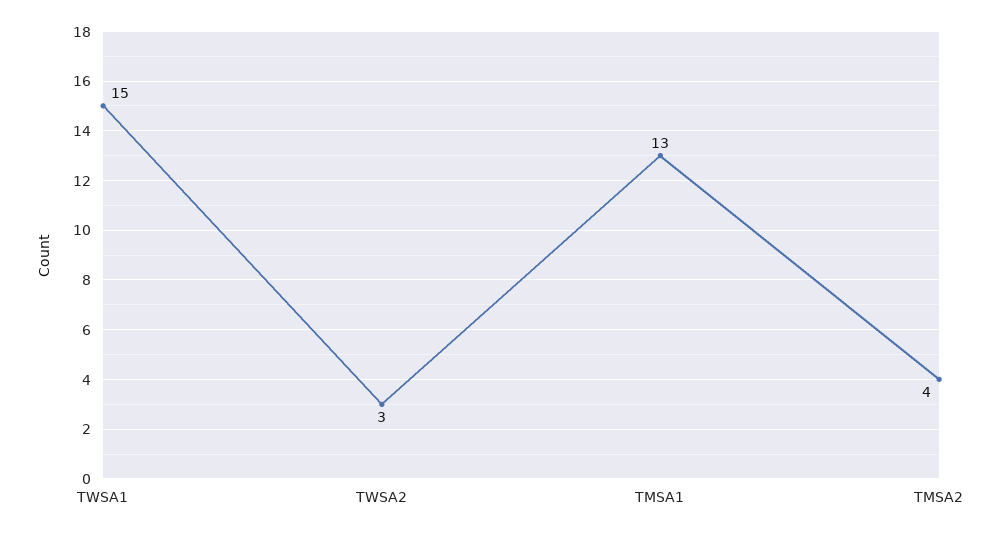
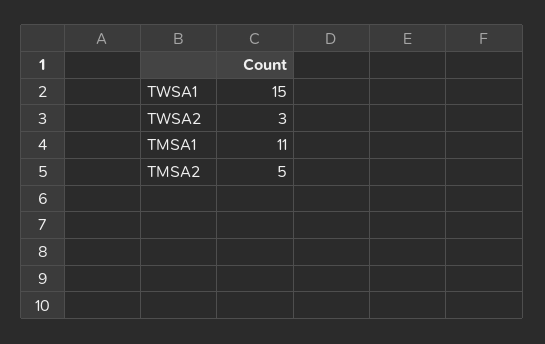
  {
    "TWSA1": 15,
    "TWSA2": 3,
-   "TMSA1": 13,
+   "TMSA1": 11,
-   "TMSA2": 4
+   "TMSA2": 5
  }

